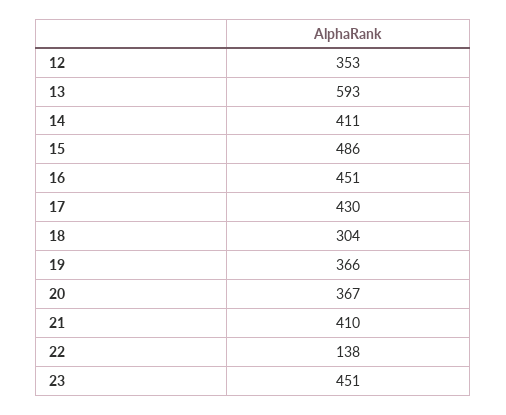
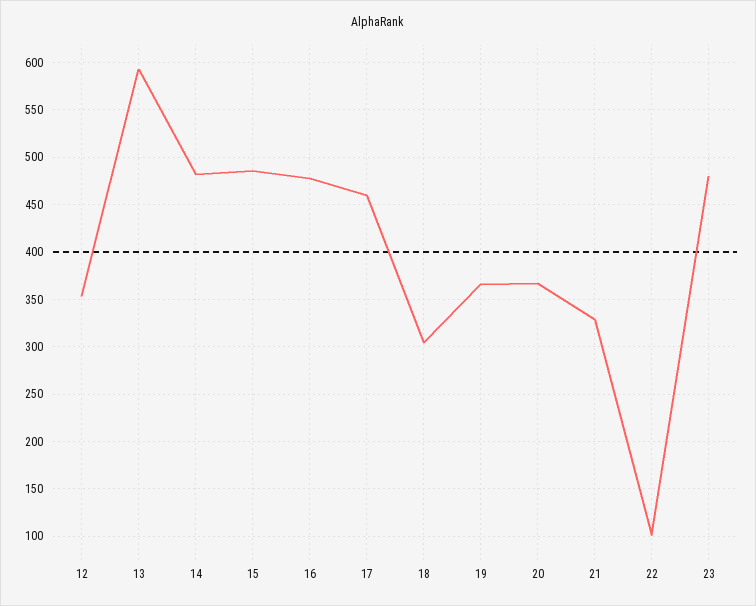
  {
    "12": 353,
    "13": 593,
-   "14": 411,
+   "14": 480,
    "15": 486,
-   "16": 451,
+   "16": 480,
-   "17": 430,
+   "17": 460,
    "18": 304,
    "19": 366,
    "20": 367,
-   "21": 410,
+   "21": 330,
-   "22": 138,
+   "22": 100,
-   "23": 451
+   "23": 480
  }

